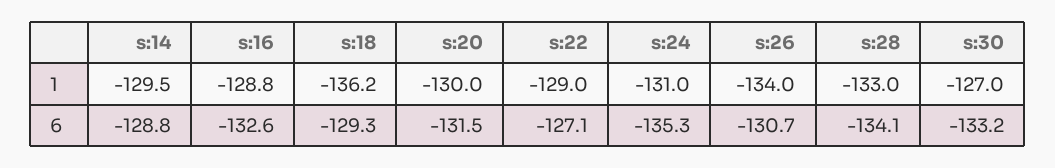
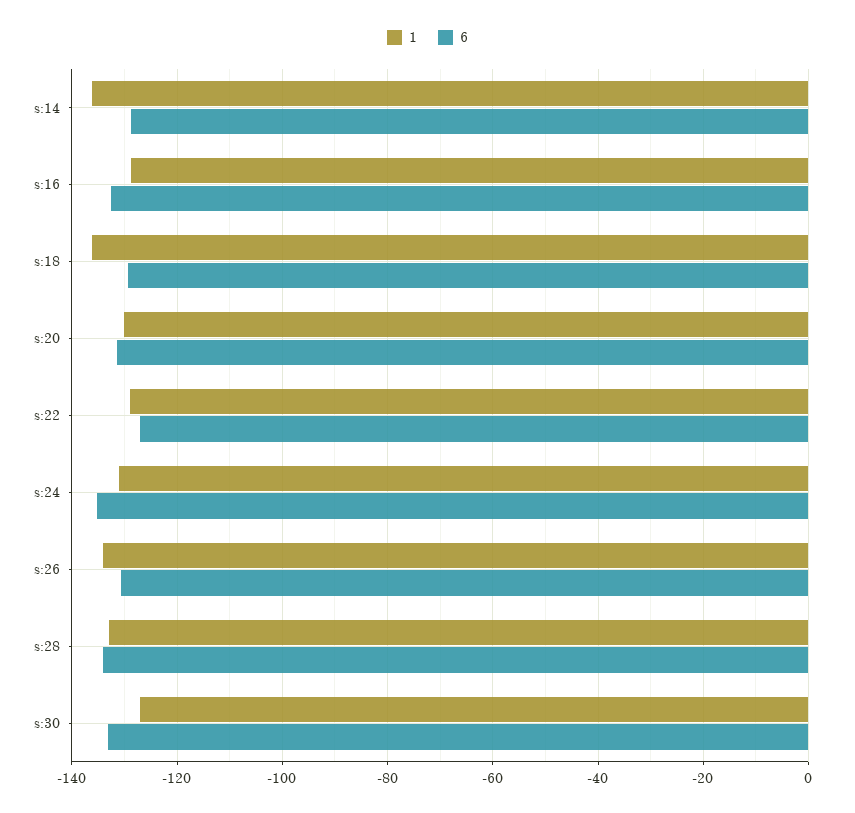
  {
    "1": {
-     "s:14": -129.5,
+     "s:14": -136,
      "s:16": -128.8,
      "s:18": -136.2,
      "s:20": -130,
      "s:22": -129,
      "s:24": -131,
      "s:26": -134,
      "s:28": -133,
      "s:30": -127
    },
    "6": {
      "s:14": -128.8,
      "s:16": -132.6,
      "s:18": -129.3,
      "s:20": -131.5,
      "s:22": -127.1,
      "s:24": -135.3,
      "s:26": -130.7,
      "s:28": -134.1,
      "s:30": -133.2
    }
  }

